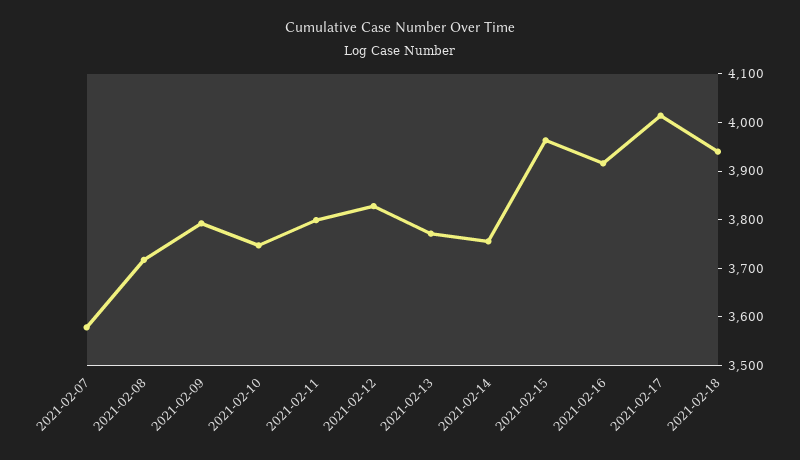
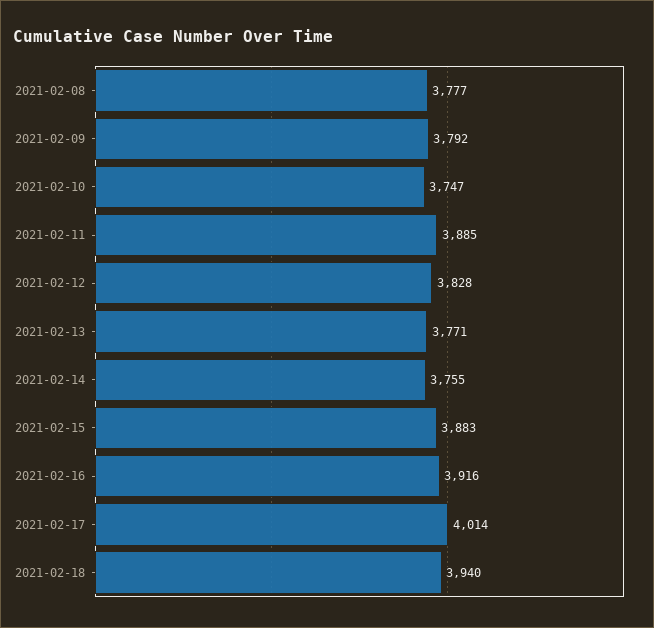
  {
-   "2021-02-07": 3580,
-   "2021-02-08": 3720,
+   "2021-02-08": 3777,
    "2021-02-09": 3792,
    "2021-02-10": 3747,
-   "2021-02-11": 3800,
+   "2021-02-11": 3885,
    "2021-02-12": 3828,
    "2021-02-13": 3771,
    "2021-02-14": 3755,
-   "2021-02-15": 3960,
+   "2021-02-15": 3883,
    "2021-02-16": 3916,
    "2021-02-17": 4014,
    "2021-02-18": 3940
  }

